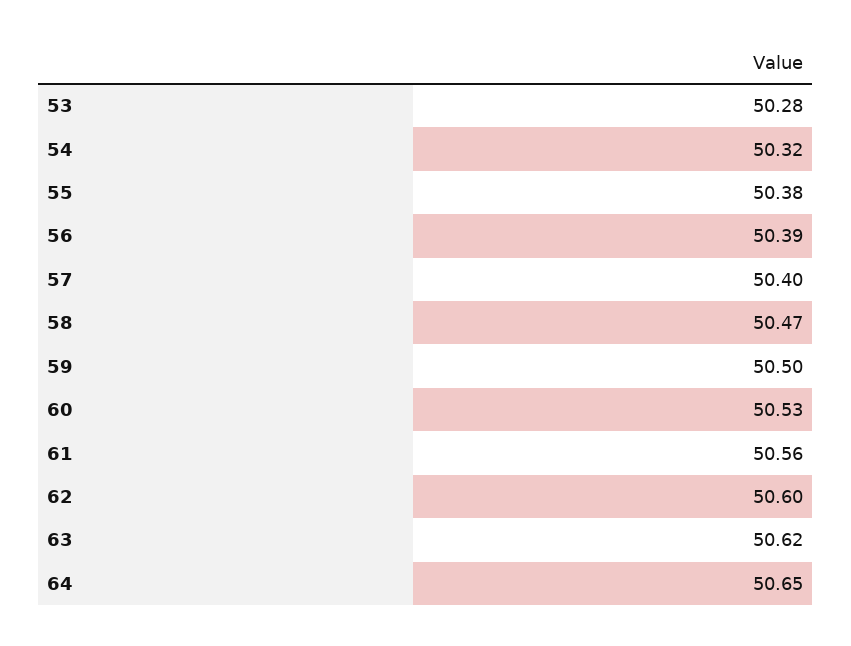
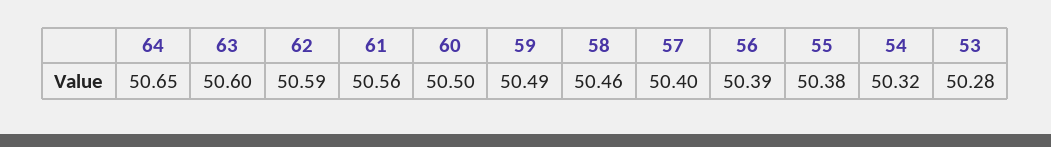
  {
    "53": 50.28,
    "54": 50.32,
    "55": 50.38,
    "56": 50.39,
    "57": 50.4,
-   "58": 50.47,
+   "58": 50.46,
-   "59": 50.5,
+   "59": 50.49,
-   "60": 50.53,
+   "60": 50.5,
    "61": 50.56,
-   "62": 50.6,
+   "62": 50.59,
-   "63": 50.62,
+   "63": 50.6,
    "64": 50.65
  }

